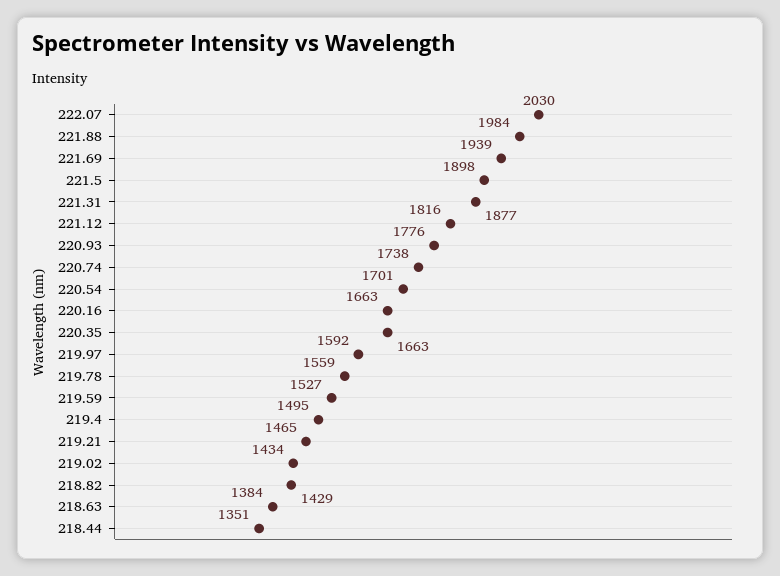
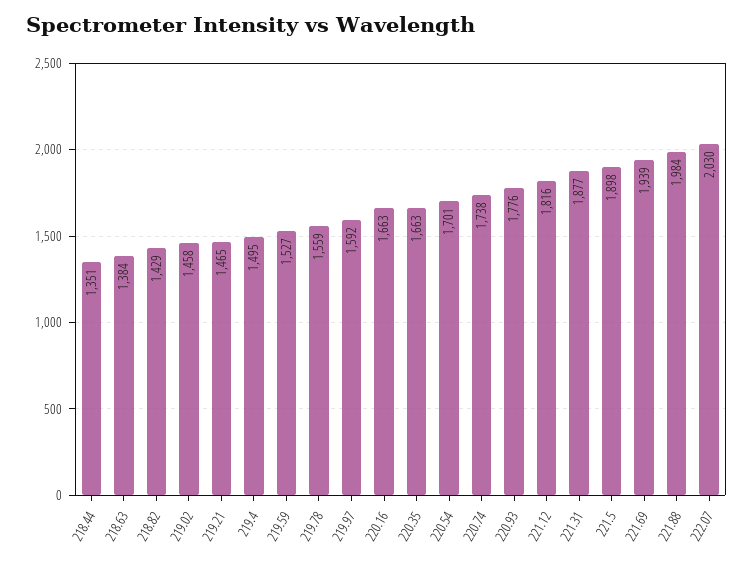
  {
    "222.07": 2030,
    "221.88": 1984,
    "221.69": 1939,
    "221.5": 1898,
    "221.31": 1877,
    "221.12": 1816,
    "220.93": 1776,
    "220.74": 1738,
    "220.54": 1701,
    "220.16": 1663,
    "220.35": 1663,
    "219.97": 1592,
    "219.78": 1559,
    "219.59": 1527,
    "219.4": 1495,
    "219.21": 1465,
-   "219.02": 1434,
+   "219.02": 1458,
    "218.82": 1429,
    "218.63": 1384,
    "218.44": 1351
  }

